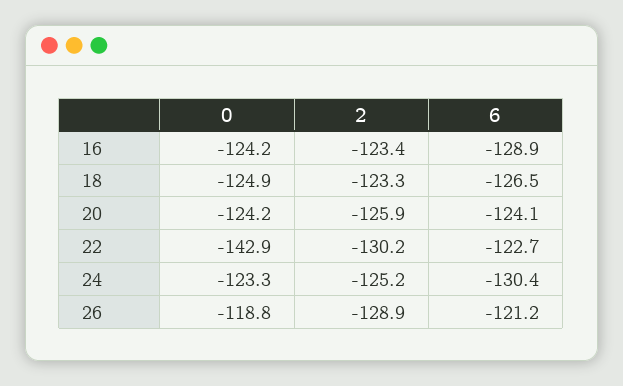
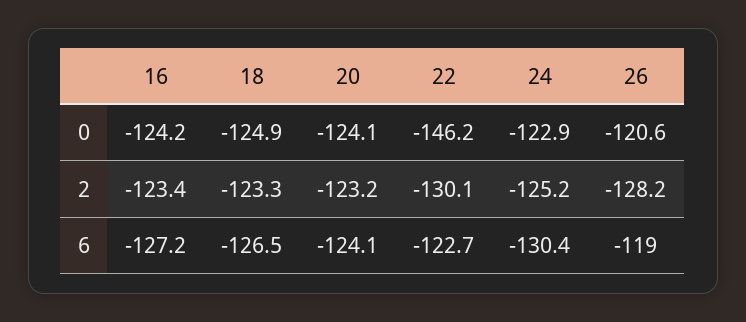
  {
    "0": {
      "16": -124.2,
      "18": -124.9,
-     "20": -124.2,
+     "20": -124.1,
-     "22": -142.9,
+     "22": -146.2,
-     "24": -123.3,
+     "24": -122.9,
-     "26": -118.8
+     "26": -120.6
    },
    "2": {
      "16": -123.4,
      "18": -123.3,
-     "20": -125.9,
+     "20": -123.2,
-     "22": -130.2,
+     "22": -130.1,
      "24": -125.2,
-     "26": -128.9
+     "26": -128.2
    },
    "6": {
-     "16": -128.9,
+     "16": -127.2,
      "18": -126.5,
      "20": -124.1,
      "22": -122.7,
      "24": -130.4,
-     "26": -121.2
+     "26": -119
    }
  }

